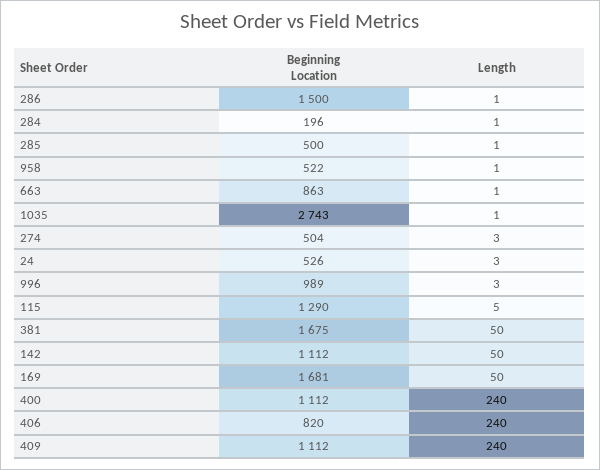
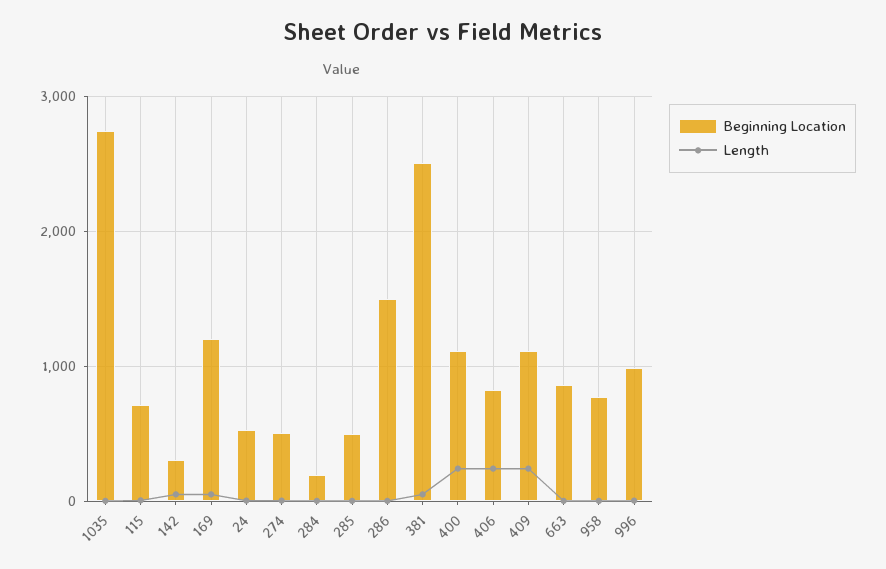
  {
    "Beginning Location": {
      "286": 1500,
      "284": 196,
      "285": 500,
-     "958": 522,
+     "958": 800,
      "663": 863,
      "1035": 2743,
      "274": 504,
      "24": 526,
      "996": 989,
-     "115": 1290,
+     "115": 700,
-     "381": 1675,
+     "381": 2500,
-     "142": 1112,
+     "142": 300,
-     "169": 1681,
+     "169": 1200,
      "400": 1112,
      "406": 820,
      "409": 1112
    },
    "Length": {
      "286": 1,
      "284": 1,
      "285": 1,
      "958": 1,
      "663": 1,
      "1035": 1,
      "274": 3,
      "24": 3,
      "996": 3,
      "115": 5,
      "381": 50,
      "142": 50,
      "169": 50,
      "400": 240,
      "406": 240,
      "409": 240
    }
  }

